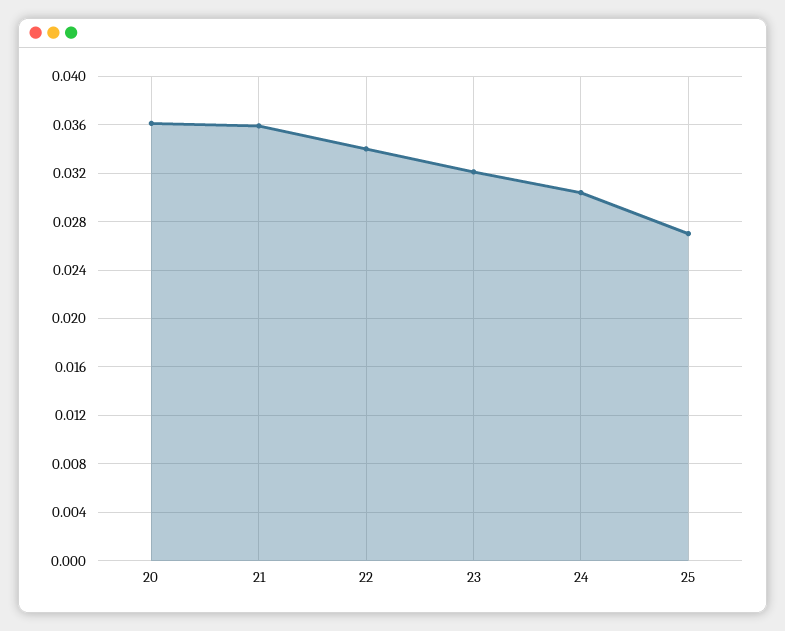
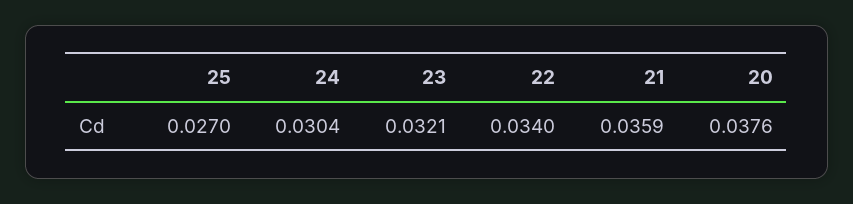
  {
-   "20": 0.036,
+   "20": 0.0376,
    "21": 0.0359,
    "22": 0.034,
    "23": 0.0321,
    "24": 0.0304,
    "25": 0.027
  }

